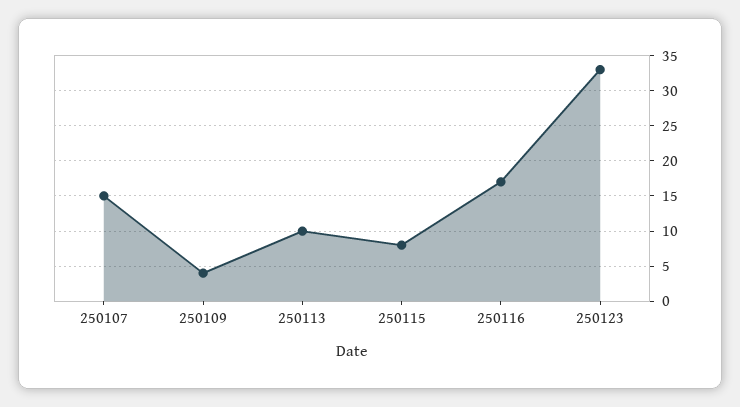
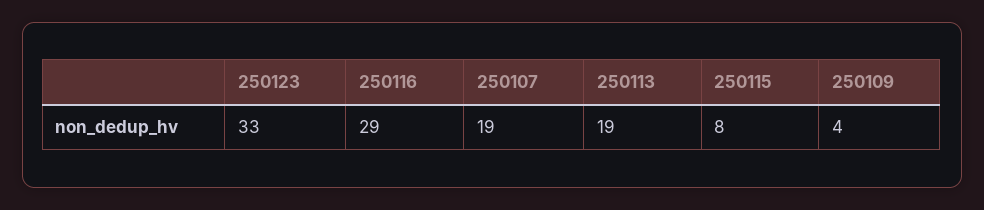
  {
-   "250107": 15,
+   "250107": 19,
    "250109": 4,
-   "250113": 10,
+   "250113": 19,
    "250115": 8,
-   "250116": 17,
+   "250116": 29,
    "250123": 33
  }

